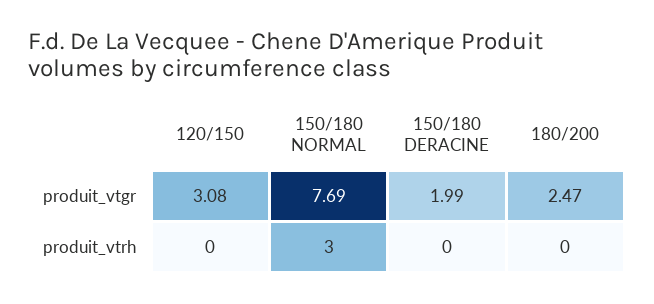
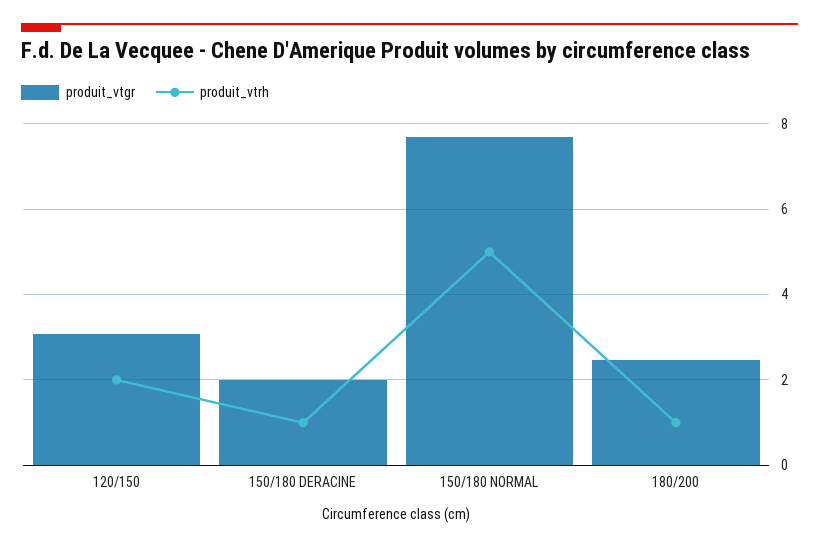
  {
    "produit_vtgr": {
      "120/150": 3.08,
      "150/180 NORMAL": 7.69,
      "150/180 DERACINE": 1.99,
      "180/200": 2.47
    },
    "produit_vtrh": {
-     "120/150": 0,
+     "120/150": 2,
-     "150/180 NORMAL": 3,
+     "150/180 NORMAL": 5,
-     "150/180 DERACINE": 0,
+     "150/180 DERACINE": 1,
-     "180/200": 0
+     "180/200": 1
    }
  }

